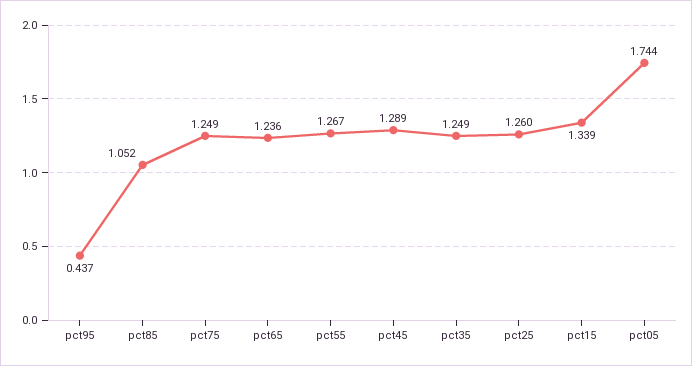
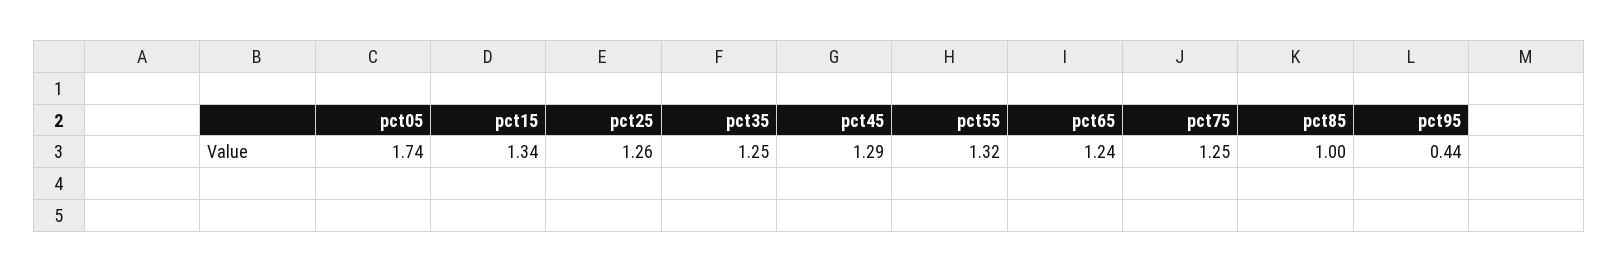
  {
    "pct95": 0.437,
-   "pct85": 1.052,
+   "pct85": 1,
    "pct75": 1.249,
    "pct65": 1.236,
-   "pct55": 1.267,
+   "pct55": 1.32,
    "pct45": 1.289,
    "pct35": 1.249,
    "pct25": 1.26,
    "pct15": 1.339,
    "pct05": 1.744
  }

